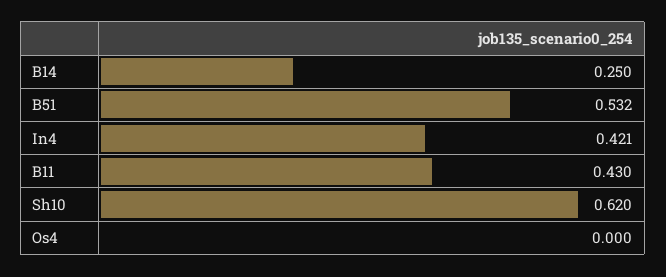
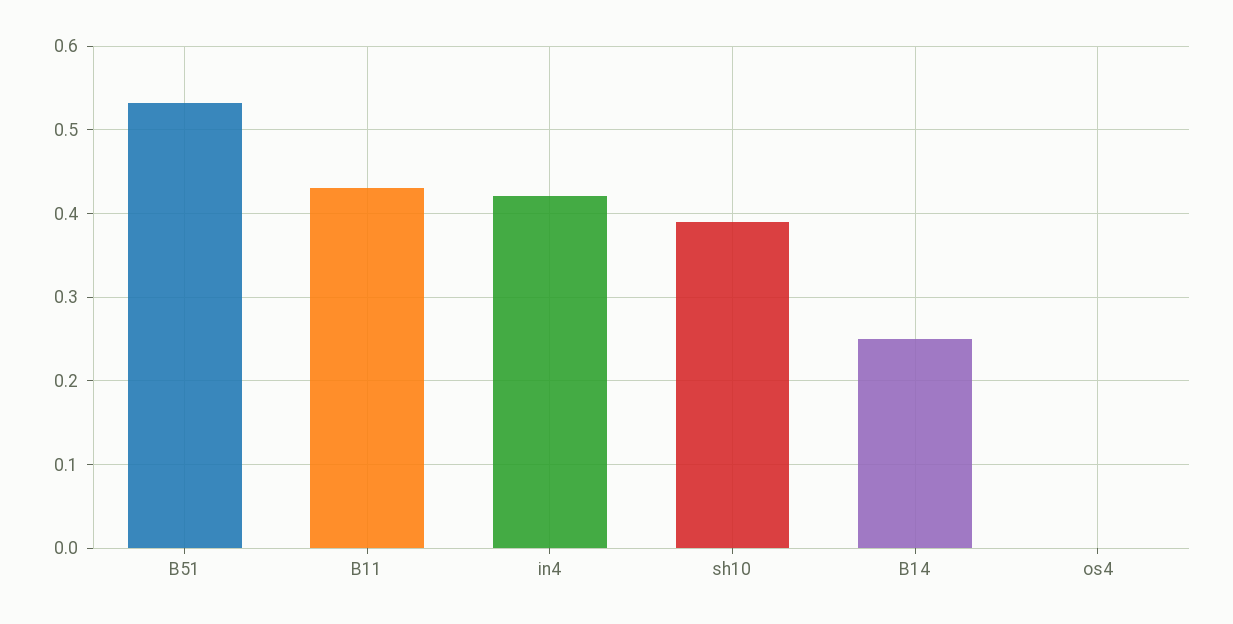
  {
    "B14": 0.25,
    "B51": 0.532,
    "In4": 0.421,
    "B11": 0.43,
-   "Sh10": 0.62,
+   "Sh10": 0.39,
    "Os4": 0
  }

